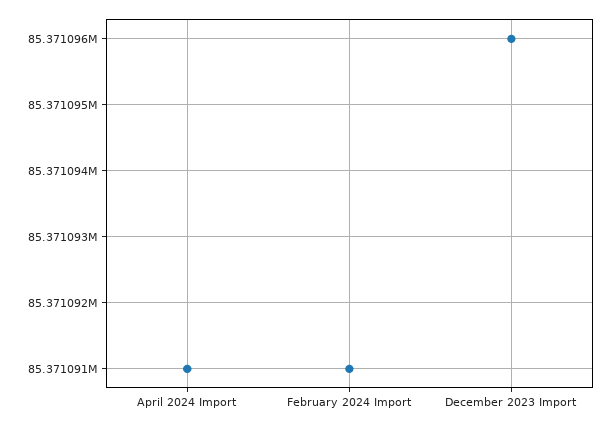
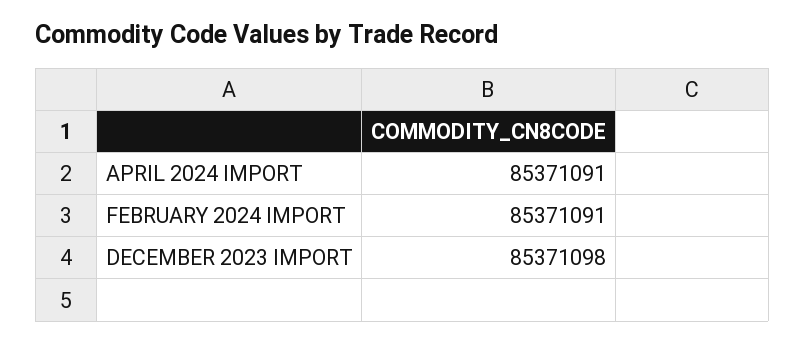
  {
    "April 2024 Import": 85371091,
    "February 2024 Import": 85371091,
-   "December 2023 Import": 85371096
+   "December 2023 Import": 85371098
  }

